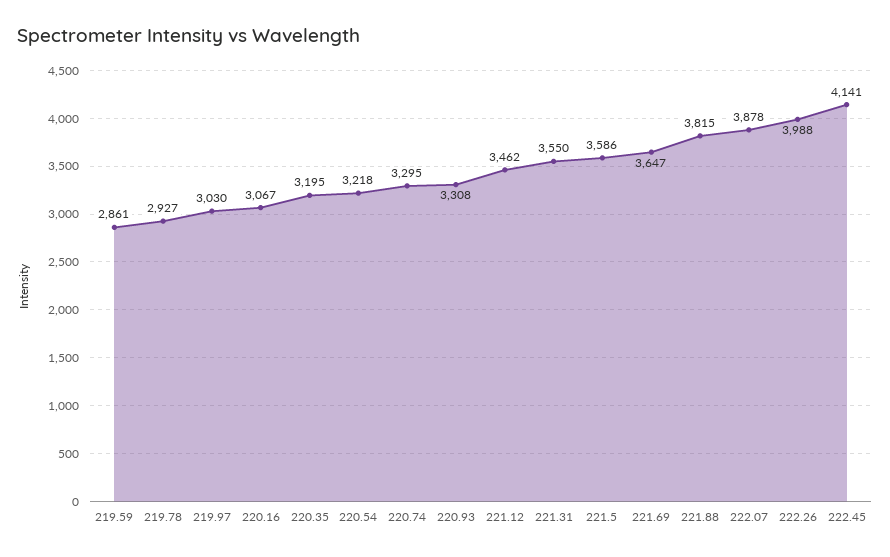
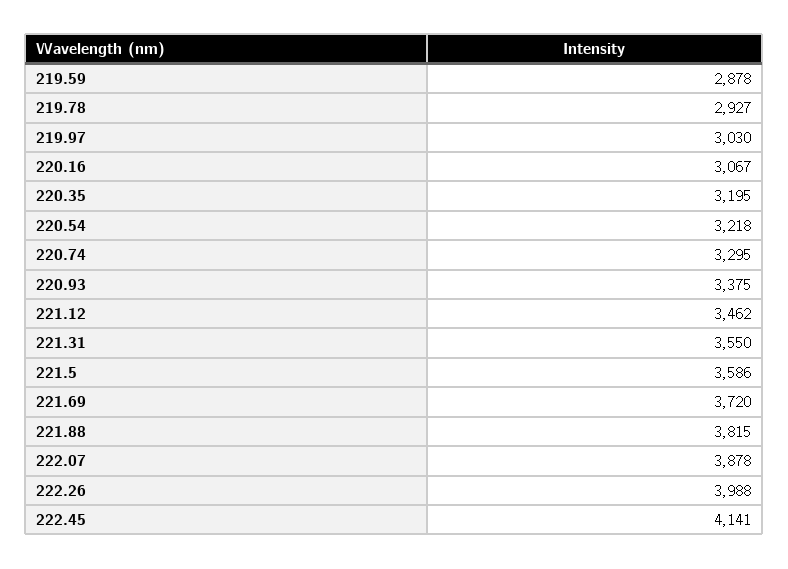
  {
-   "219.59": 2861,
+   "219.59": 2878,
    "219.78": 2927,
    "219.97": 3030,
    "220.16": 3067,
    "220.35": 3195,
    "220.54": 3218,
    "220.74": 3295,
-   "220.93": 3308,
+   "220.93": 3375,
    "221.12": 3462,
    "221.31": 3550,
    "221.5": 3586,
-   "221.69": 3647,
+   "221.69": 3720,
    "221.88": 3815,
    "222.07": 3878,
    "222.26": 3988,
    "222.45": 4141
  }

